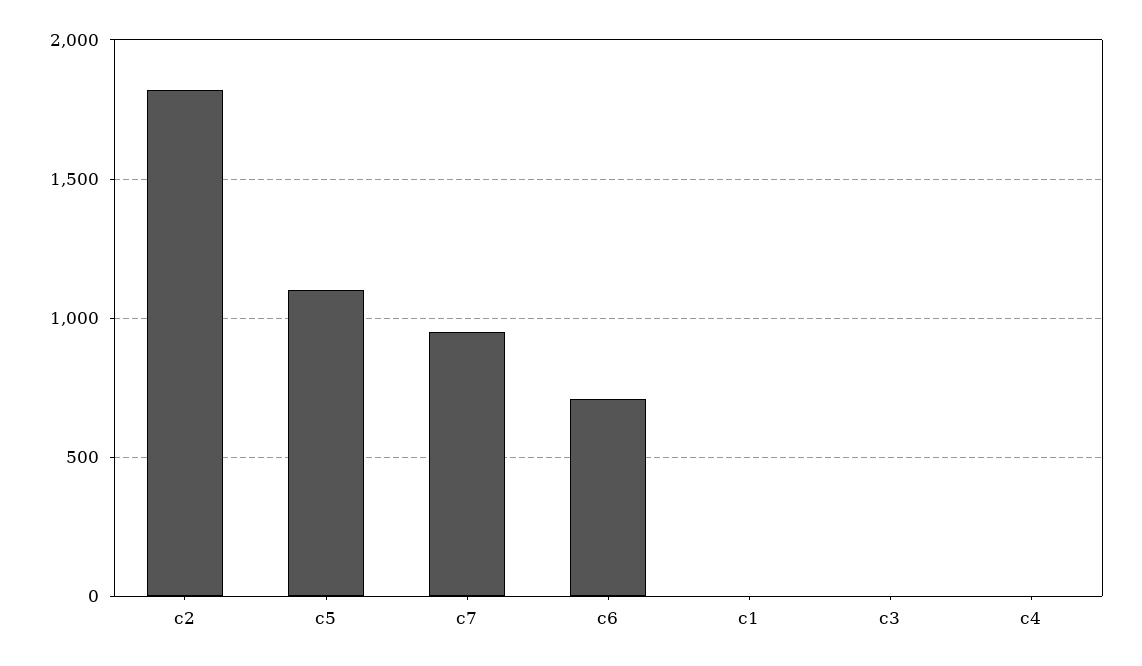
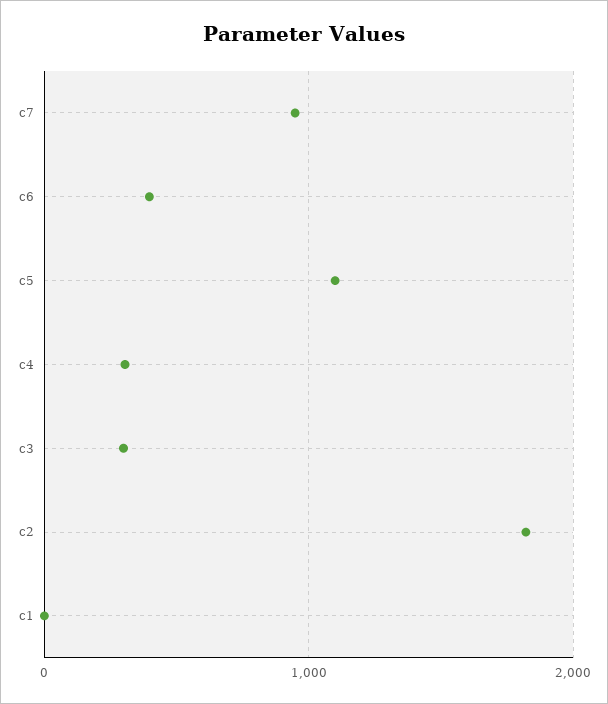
  {
    "c2": 1800,
    "c5": 1100,
    "c7": 950,
-   "c6": 700,
+   "c6": 400,
    "c1": 0,
-   "c3": 0,
+   "c3": 300,
-   "c4": 0
+   "c4": 300
  }

